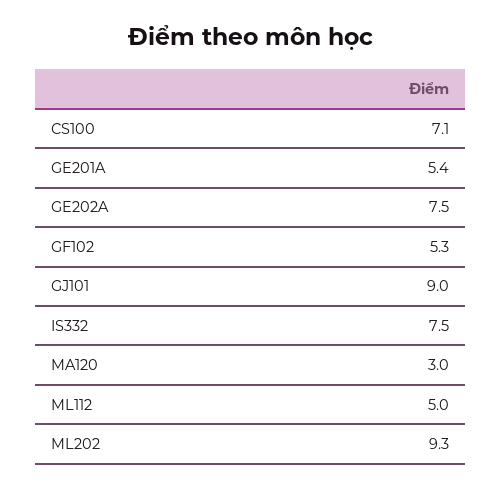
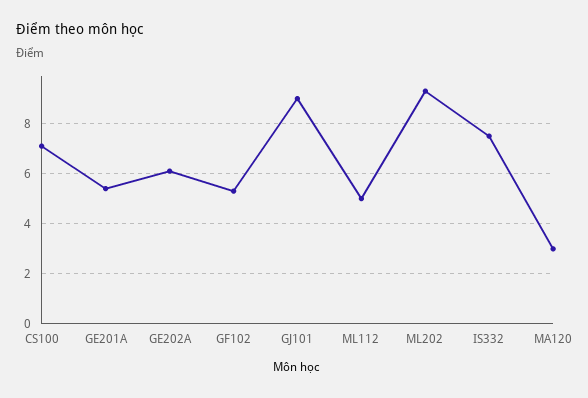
  {
    "CS100": 7.1,
    "GE201A": 5.4,
-   "GE202A": 7.5,
+   "GE202A": 6,
    "GF102": 5.3,
    "GJ101": 9,
    "IS332": 7.5,
    "MA120": 3,
    "ML112": 5,
    "ML202": 9.3
  }

